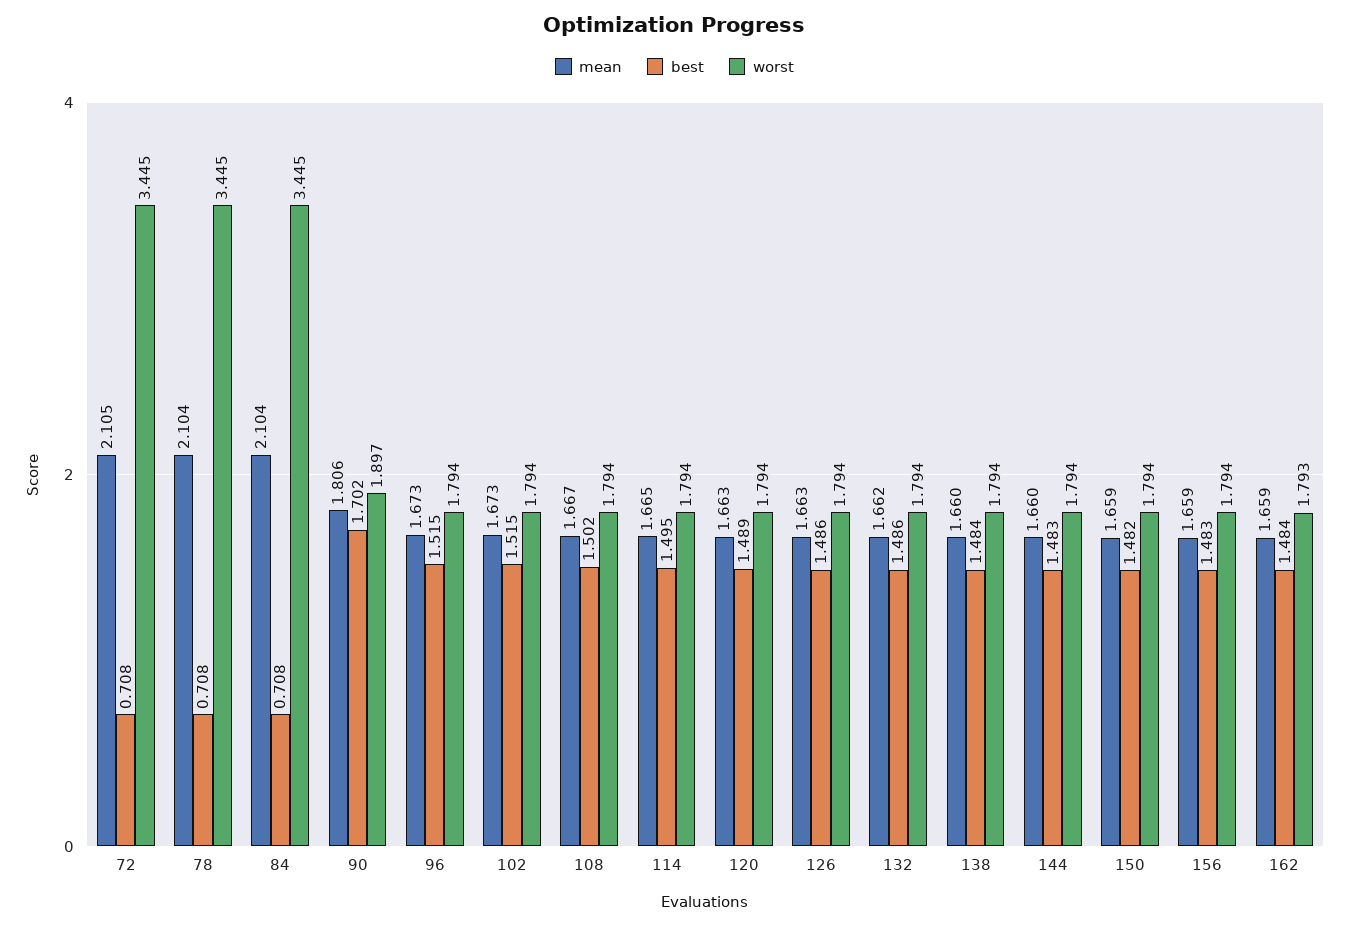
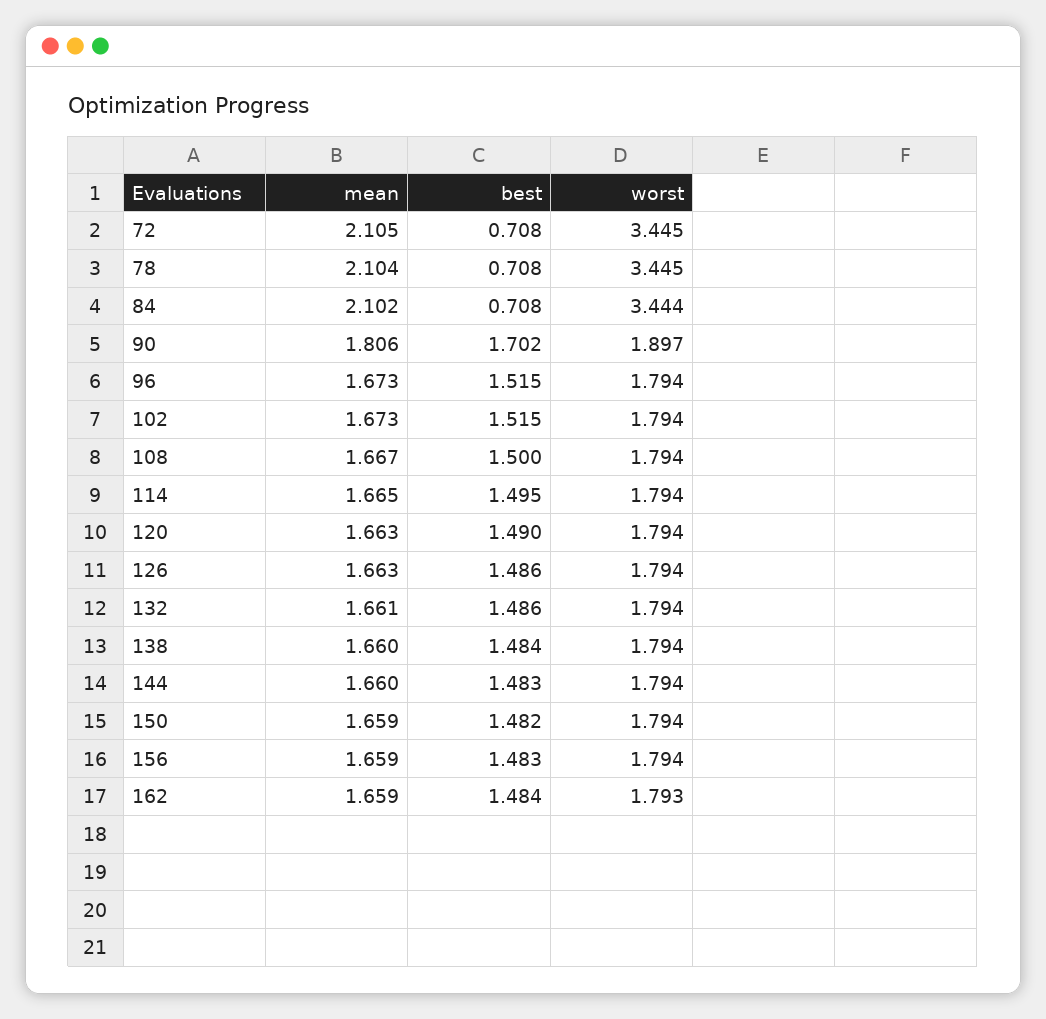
  {
    "mean": {
      "72": 2.105,
      "78": 2.104,
-     "84": 2.104,
+     "84": 2.102,
      "90": 1.806,
      "96": 1.673,
      "102": 1.673,
      "108": 1.667,
      "114": 1.665,
      "120": 1.663,
      "126": 1.663,
-     "132": 1.662,
+     "132": 1.661,
      "138": 1.66,
      "144": 1.66,
      "150": 1.659,
      "156": 1.659,
      "162": 1.659
    },
    "best": {
      "72": 0.708,
      "78": 0.708,
      "84": 0.708,
      "90": 1.702,
      "96": 1.515,
      "102": 1.515,
-     "108": 1.502,
+     "108": 1.5,
      "114": 1.495,
-     "120": 1.489,
+     "120": 1.49,
      "126": 1.486,
      "132": 1.486,
      "138": 1.484,
      "144": 1.483,
      "150": 1.482,
      "156": 1.483,
      "162": 1.484
    },
    "worst": {
      "72": 3.445,
      "78": 3.445,
-     "84": 3.445,
+     "84": 3.444,
      "90": 1.897,
      "96": 1.794,
      "102": 1.794,
      "108": 1.794,
      "114": 1.794,
      "120": 1.794,
      "126": 1.794,
      "132": 1.794,
      "138": 1.794,
      "144": 1.794,
      "150": 1.794,
      "156": 1.794,
      "162": 1.793
    }
  }

